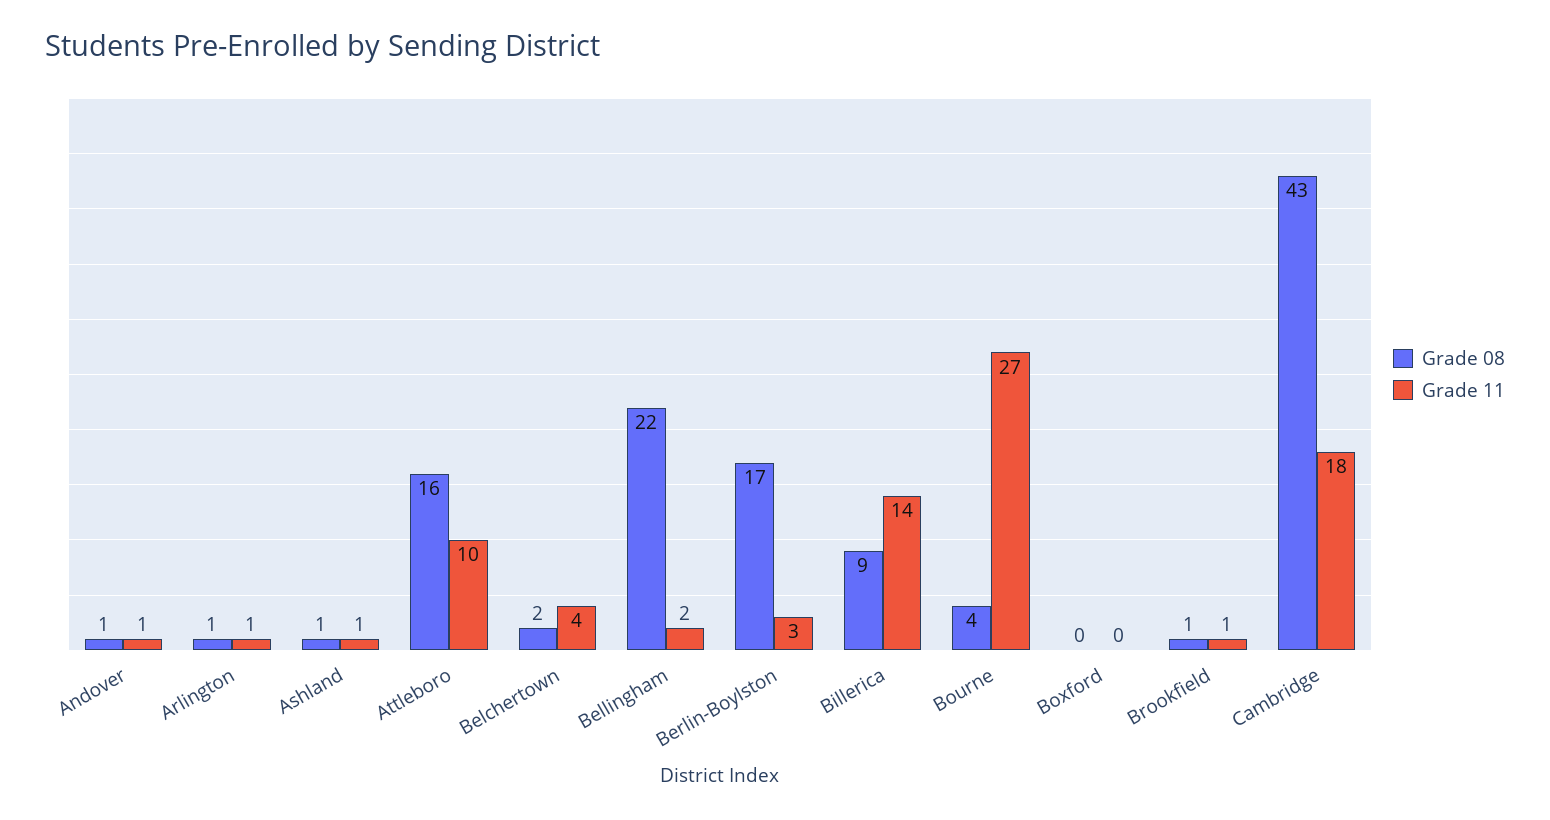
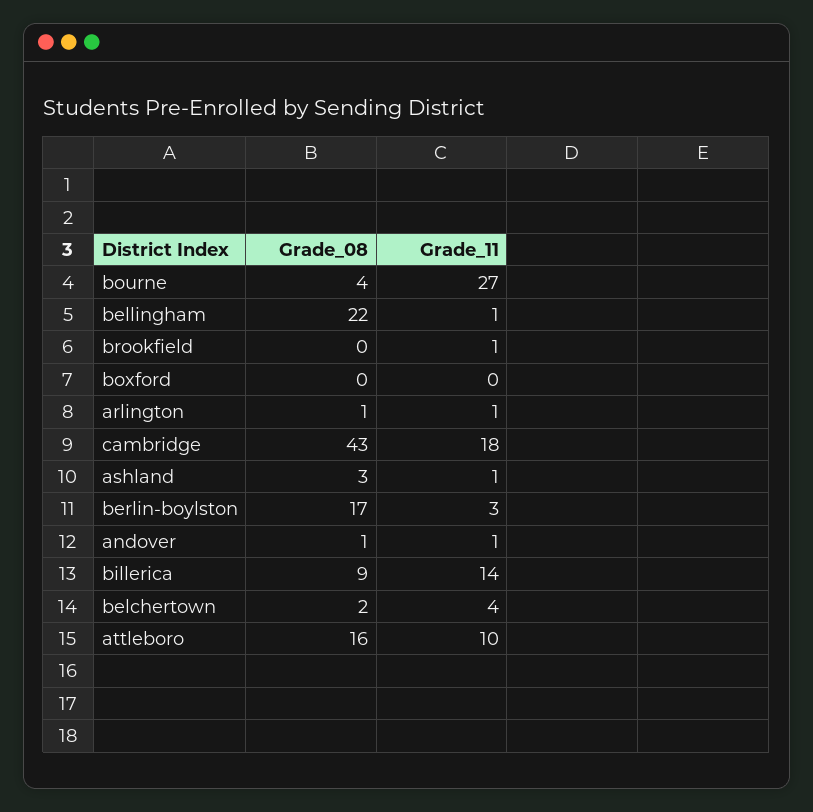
  {
    "Grade 08": {
      "Andover": 1,
      "Arlington": 1,
-     "Ashland": 1,
+     "Ashland": 3,
      "Attleboro": 16,
      "Belchertown": 2,
      "Bellingham": 22,
      "Berlin-Boylston": 17,
      "Billerica": 9,
      "Bourne": 4,
      "Boxford": 0,
-     "Brookfield": 1,
+     "Brookfield": 0,
      "Cambridge": 43
    },
    "Grade 11": {
      "Andover": 1,
      "Arlington": 1,
      "Ashland": 1,
      "Attleboro": 10,
      "Belchertown": 4,
-     "Bellingham": 2,
+     "Bellingham": 1,
      "Berlin-Boylston": 3,
      "Billerica": 14,
      "Bourne": 27,
      "Boxford": 0,
      "Brookfield": 1,
      "Cambridge": 18
    }
  }

